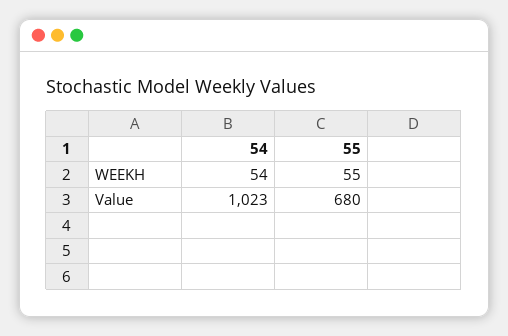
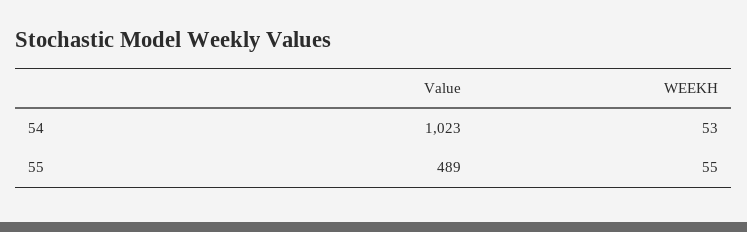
  {
    "54": {
-     "WEEKH": 54,
+     "WEEKH": 53,
      "Value": 1023
    },
    "55": {
      "WEEKH": 55,
-     "Value": 680
+     "Value": 489
    }
  }

